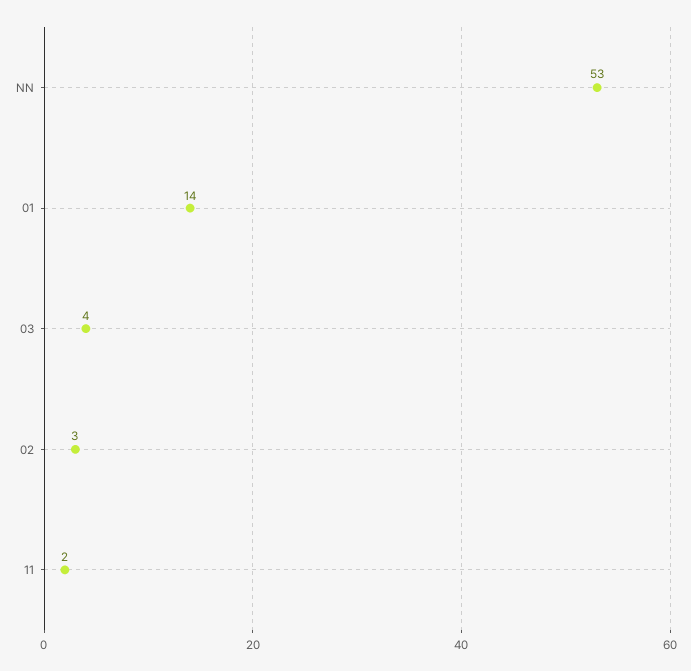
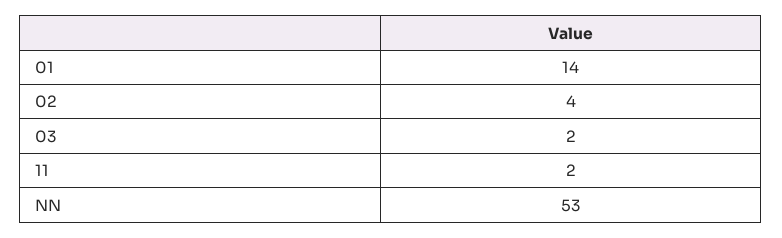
  {
    "NN": 53,
    "01": 14,
-   "03": 4,
+   "03": 2,
-   "02": 3,
+   "02": 4,
    "11": 2
  }

